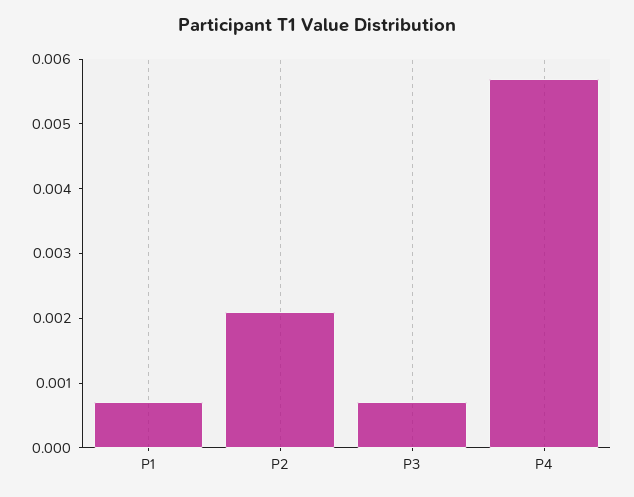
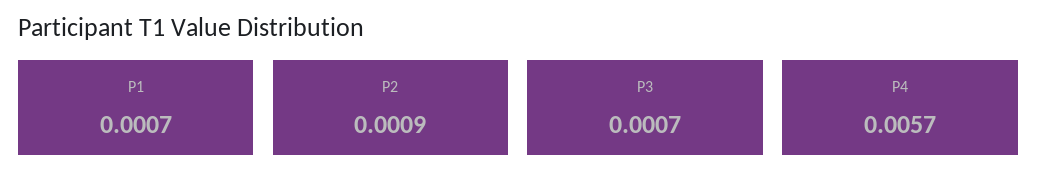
  {
    "P1": 0.0007,
-   "P2": 0.002,
+   "P2": 0.0009,
    "P3": 0.0007,
    "P4": 0.0057
  }

